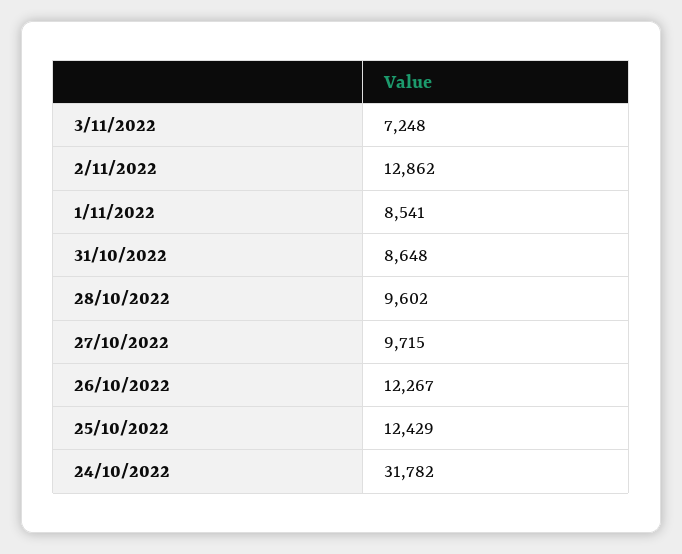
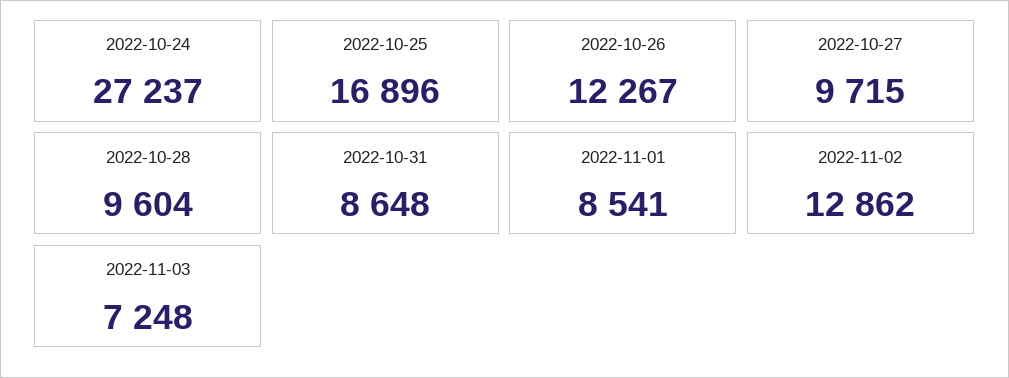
  {
    "3/11/2022": 7248,
    "2/11/2022": 12862,
    "1/11/2022": 8541,
    "31/10/2022": 8648,
-   "28/10/2022": 9602,
+   "28/10/2022": 9604,
    "27/10/2022": 9715,
    "26/10/2022": 12267,
-   "25/10/2022": 12429,
+   "25/10/2022": 16896,
-   "24/10/2022": 31782
+   "24/10/2022": 27237
  }

